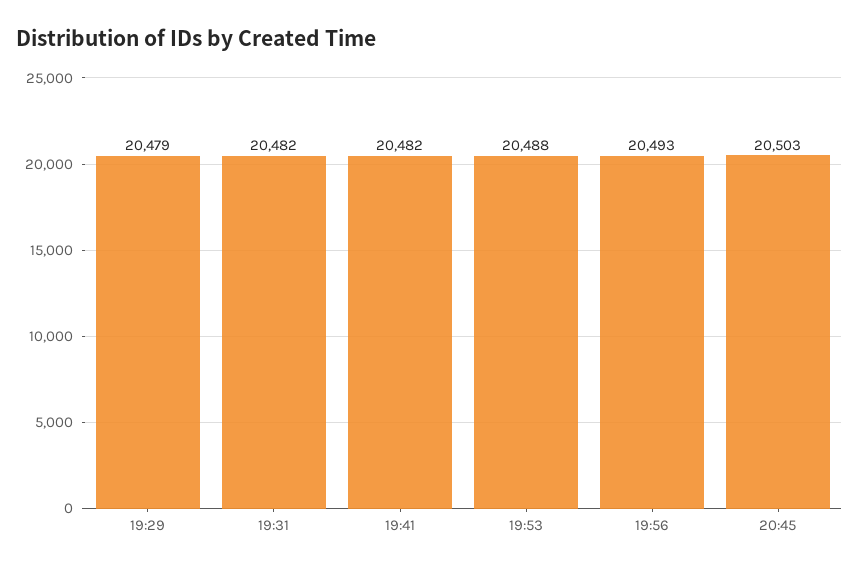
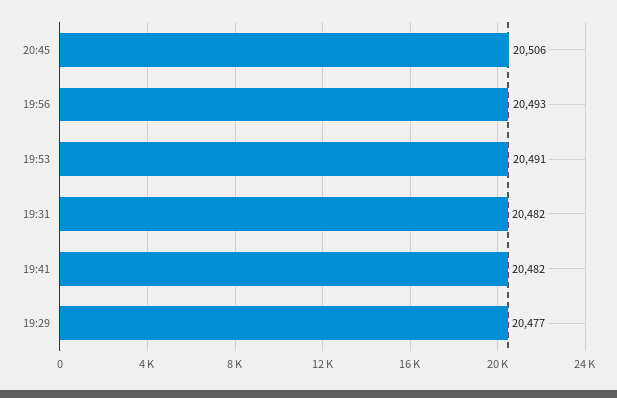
  {
-   "19:29": 20479,
+   "19:29": 20477,
    "19:31": 20482,
    "19:41": 20482,
-   "19:53": 20488,
+   "19:53": 20491,
    "19:56": 20493,
-   "20:45": 20503
+   "20:45": 20506
  }

